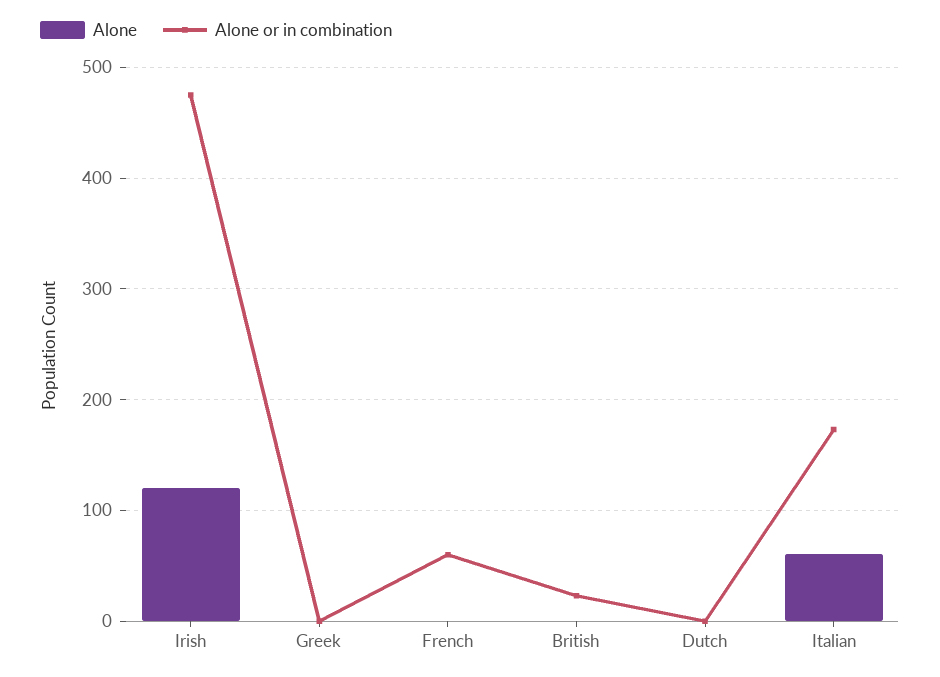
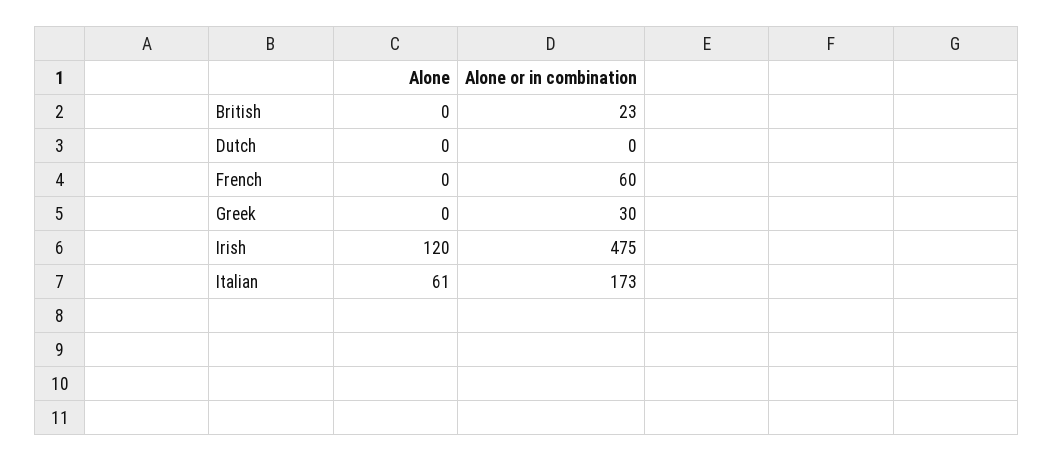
  {
    "Alone": {
      "Irish": 120,
      "Greek": 0,
      "French": 0,
      "British": 0,
      "Dutch": 0,
      "Italian": 61
    },
    "Alone or in combination": {
      "Irish": 475,
-     "Greek": 0,
+     "Greek": 30,
      "French": 60,
      "British": 23,
      "Dutch": 0,
      "Italian": 173
    }
  }

